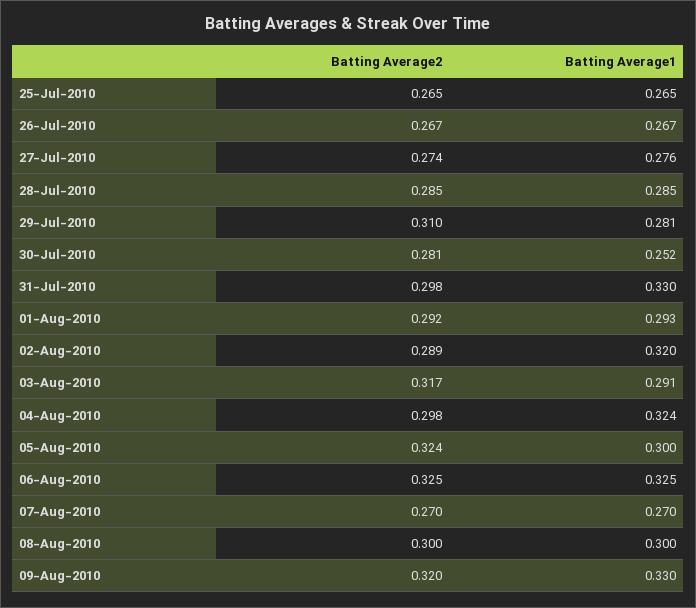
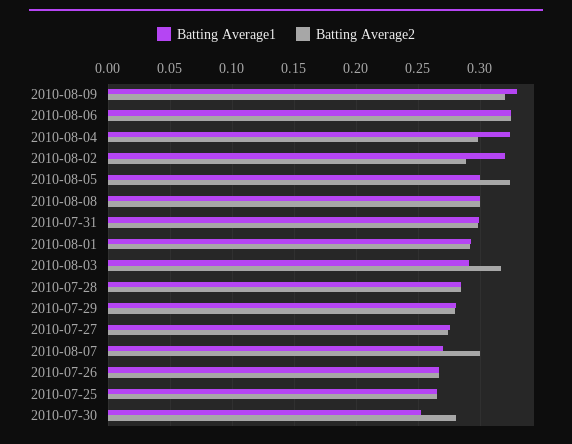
  {
    "Batting Average2": {
      "25-Jul-2010": 0.265,
      "26-Jul-2010": 0.267,
      "27-Jul-2010": 0.274,
      "28-Jul-2010": 0.285,
-     "29-Jul-2010": 0.31,
+     "29-Jul-2010": 0.28,
      "30-Jul-2010": 0.281,
      "31-Jul-2010": 0.298,
      "01-Aug-2010": 0.292,
      "02-Aug-2010": 0.289,
      "03-Aug-2010": 0.317,
      "04-Aug-2010": 0.298,
      "05-Aug-2010": 0.324,
      "06-Aug-2010": 0.325,
-     "07-Aug-2010": 0.27,
+     "07-Aug-2010": 0.3,
      "08-Aug-2010": 0.3,
      "09-Aug-2010": 0.32
    },
    "Batting Average1": {
      "25-Jul-2010": 0.265,
      "26-Jul-2010": 0.267,
      "27-Jul-2010": 0.276,
      "28-Jul-2010": 0.285,
      "29-Jul-2010": 0.281,
      "30-Jul-2010": 0.252,
-     "31-Jul-2010": 0.33,
+     "31-Jul-2010": 0.3,
      "01-Aug-2010": 0.293,
      "02-Aug-2010": 0.32,
      "03-Aug-2010": 0.291,
      "04-Aug-2010": 0.324,
      "05-Aug-2010": 0.3,
      "06-Aug-2010": 0.325,
      "07-Aug-2010": 0.27,
      "08-Aug-2010": 0.3,
      "09-Aug-2010": 0.33
    }
  }

